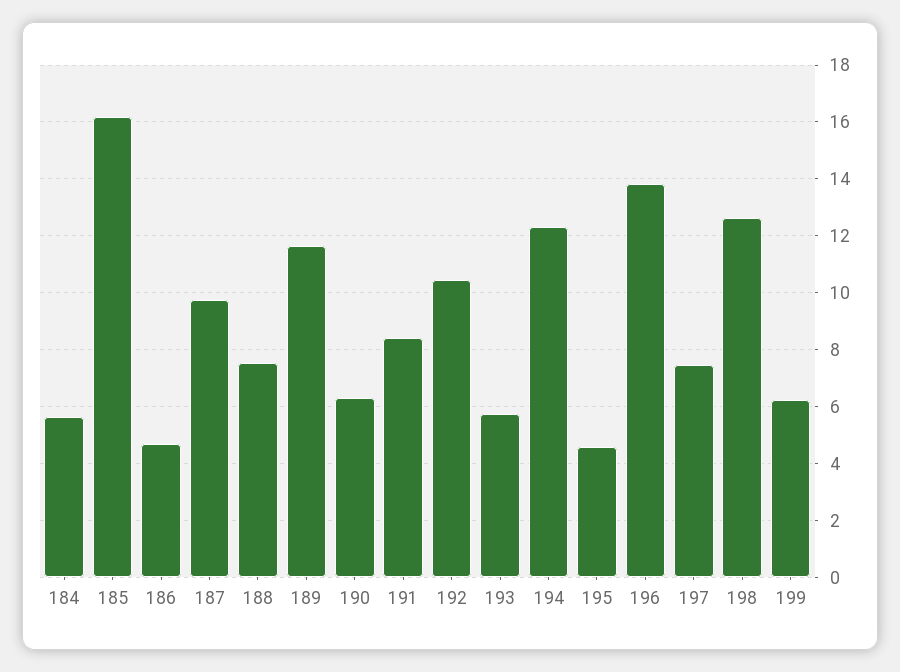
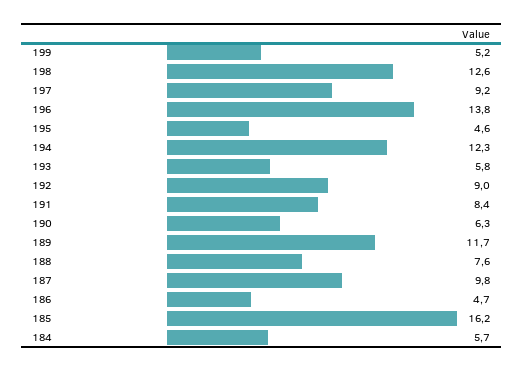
  {
    "184": 5.7,
    "185": 16.2,
    "186": 4.7,
    "187": 9.8,
    "188": 7.6,
    "189": 11.7,
    "190": 6.3,
    "191": 8.4,
-   "192": 10.5,
+   "192": 9,
    "193": 5.8,
    "194": 12.3,
    "195": 4.6,
    "196": 13.8,
-   "197": 7.5,
+   "197": 9.2,
    "198": 12.6,
-   "199": 6.25
+   "199": 5.2
  }

